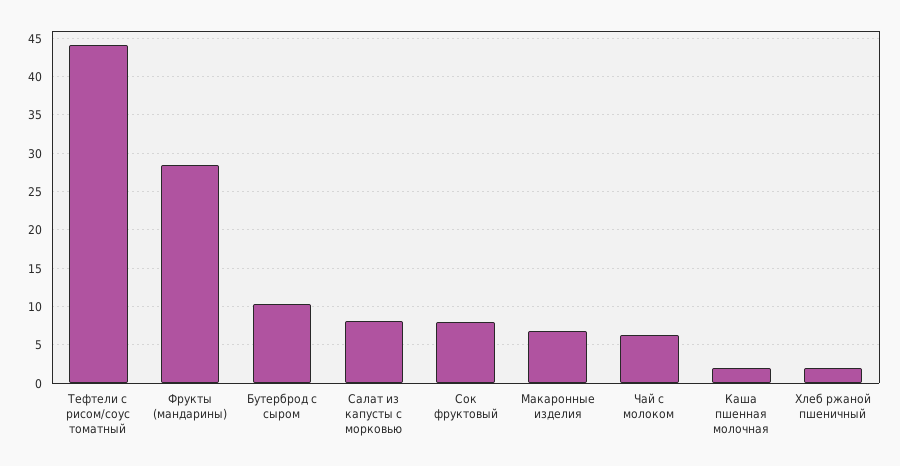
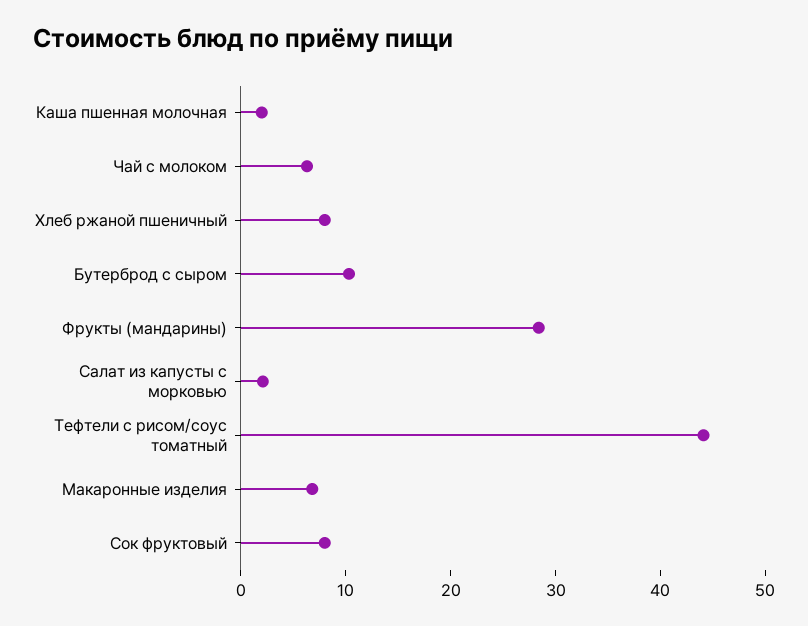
  {
    "Тефтели с рисом/соус томатный": 44,
    "Фрукты (мандарины)": 28,
    "Бутерброд с сыром": 10,
-   "Салат из капусты с морковью": 8,
+   "Салат из капусты с морковью": 2,
    "Сок фруктовый": 8,
    "Макаронные изделия": 7,
    "Чай с молоком": 6,
    "Каша пшенная молочная": 2,
-   "Хлеб ржаной пшеничный": 2
+   "Хлеб ржаной пшеничный": 8
  }

